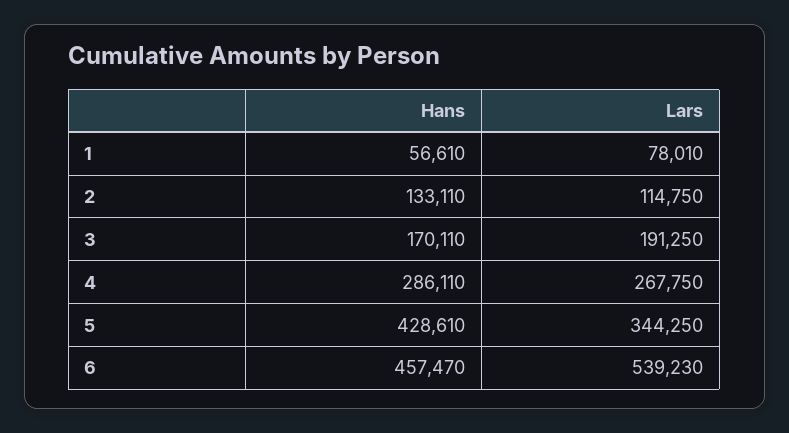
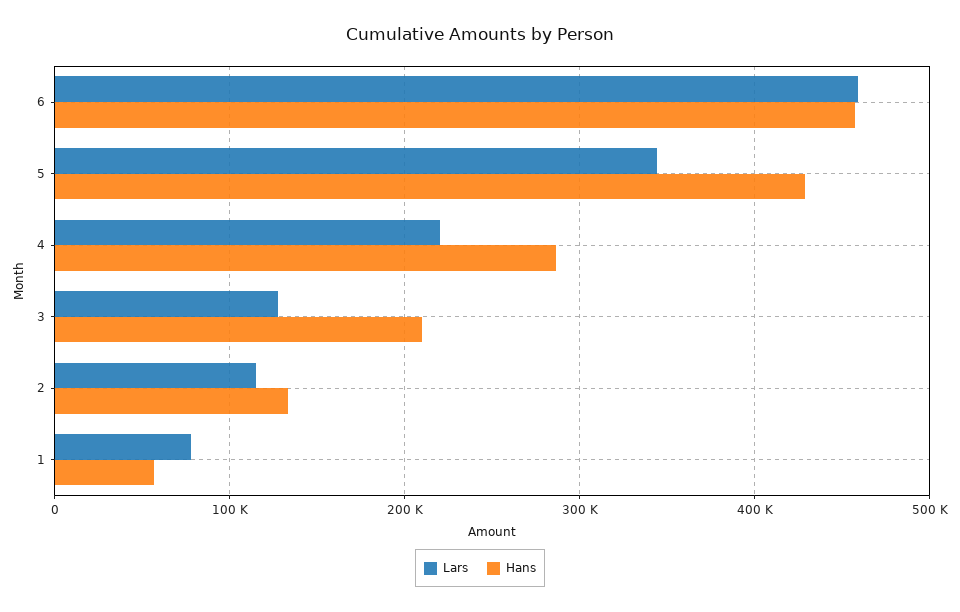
  {
    "Hans": {
      "1": 56610,
      "2": 133110,
-     "3": 170110,
+     "3": 210000,
      "4": 286110,
      "5": 428610,
      "6": 457470
    },
    "Lars": {
      "1": 78010,
      "2": 114750,
-     "3": 191250,
+     "3": 130000,
-     "4": 267750,
+     "4": 220000,
      "5": 344250,
-     "6": 539230
+     "6": 460000
    }
  }

